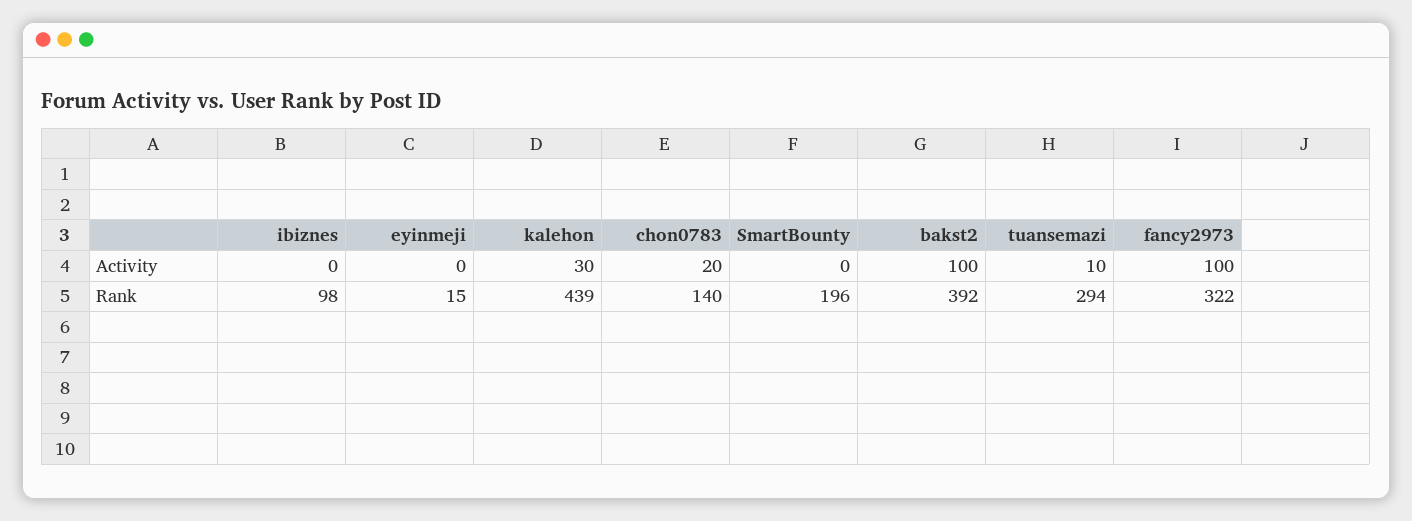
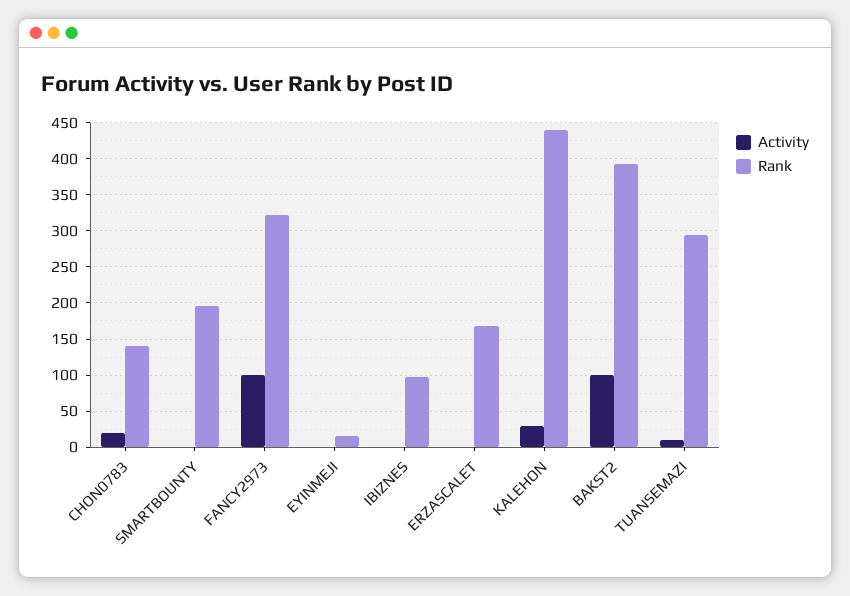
  {
    "Activity": {
      "ibiznes": 0,
      "eyinmeji": 0,
      "kalehon": 30,
      "chon0783": 20,
      "SmartBounty": 0,
      "bakst2": 100,
      "tuansemazi": 10,
-     "fancy2973": 100
+     "fancy2973": 100,
+     "ERZASCALET": 0
    },
    "Rank": {
      "ibiznes": 98,
      "eyinmeji": 15,
      "kalehon": 439,
      "chon0783": 140,
      "SmartBounty": 196,
      "bakst2": 392,
      "tuansemazi": 294,
-     "fancy2973": 322
+     "fancy2973": 322,
+     "ERZASCALET": 170
    }
  }

